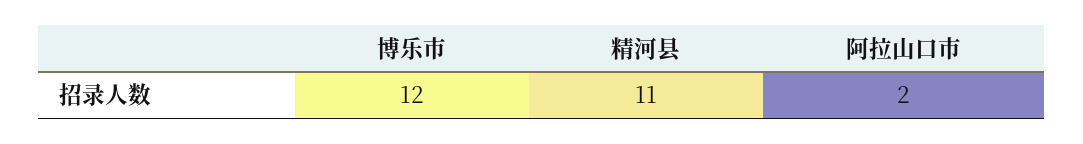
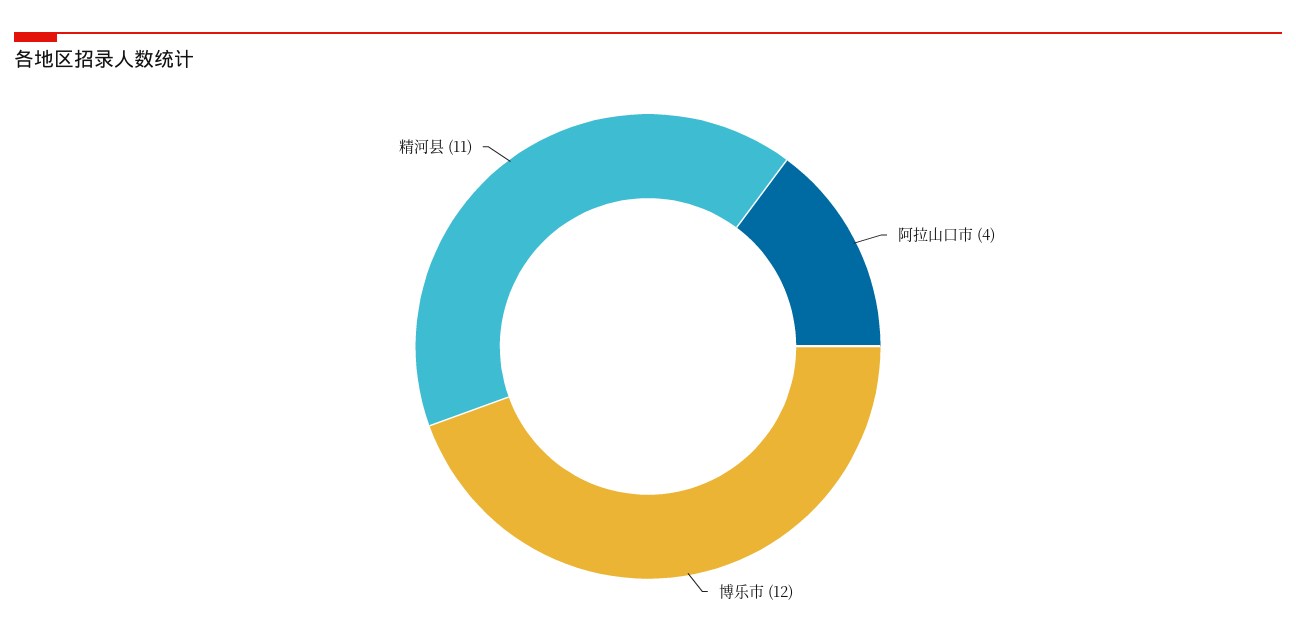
  {
    "博乐市": 12,
    "精河县": 11,
-   "阿拉山口市": 2
+   "阿拉山口市": 4
  }

